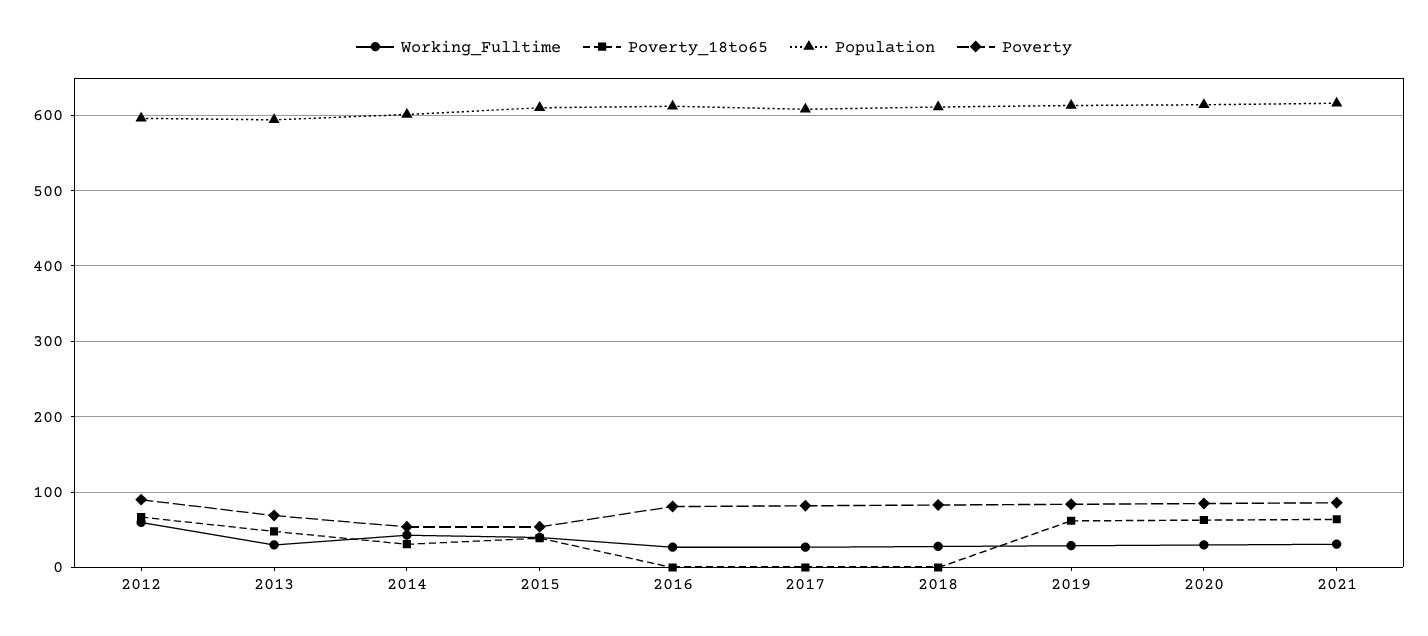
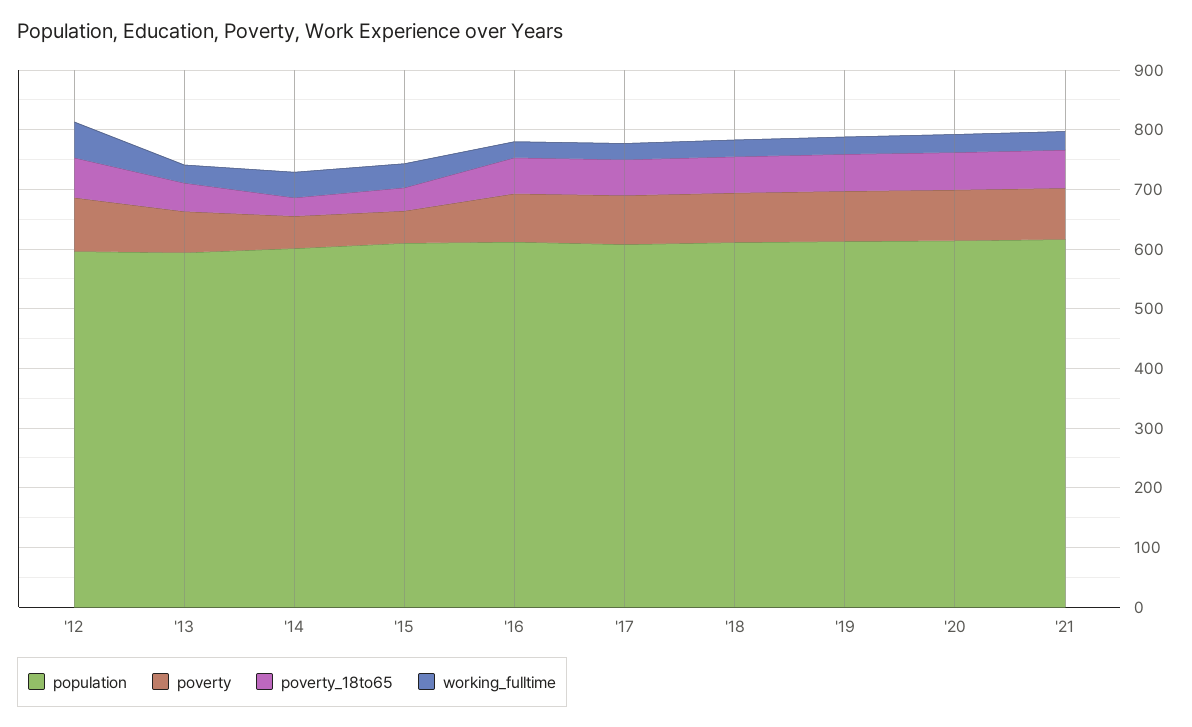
  {
    "Working_Fulltime": {
      "2012": 60,
      "2013": 30,
      "2014": 40,
      "2015": 40,
      "2016": 30,
      "2017": 30,
      "2018": 30,
      "2019": 30,
      "2020": 30,
      "2021": 30
    },
    "Poverty_18to65": {
      "2012": 70,
      "2013": 50,
      "2014": 30,
      "2015": 40,
-     "2016": 0,
+     "2016": 60,
-     "2017": 0,
+     "2017": 60,
-     "2018": 0,
+     "2018": 60,
      "2019": 60,
      "2020": 60,
      "2021": 60
    },
    "Population": {
      "2012": 600,
      "2013": 590,
      "2014": 600,
      "2015": 610,
      "2016": 610,
      "2017": 610,
      "2018": 610,
      "2019": 610,
      "2020": 610,
      "2021": 620
    },
    "Poverty": {
      "2012": 90,
      "2013": 70,
      "2014": 50,
      "2015": 50,
      "2016": 80,
      "2017": 80,
      "2018": 80,
      "2019": 80,
      "2020": 90,
      "2021": 90
    }
  }

